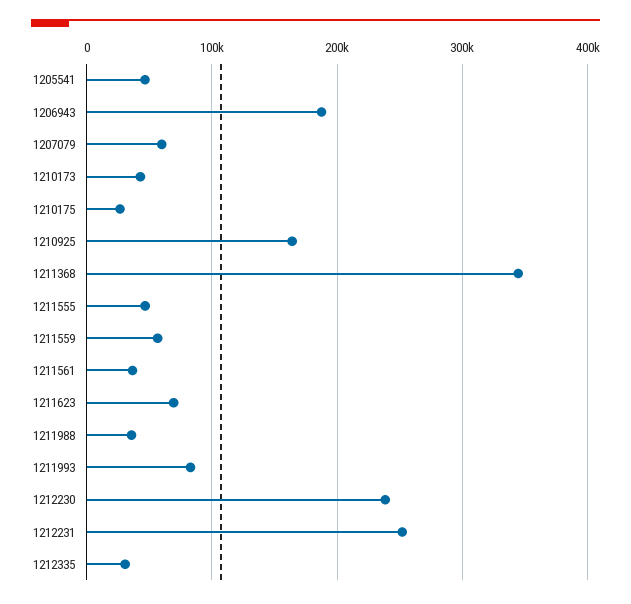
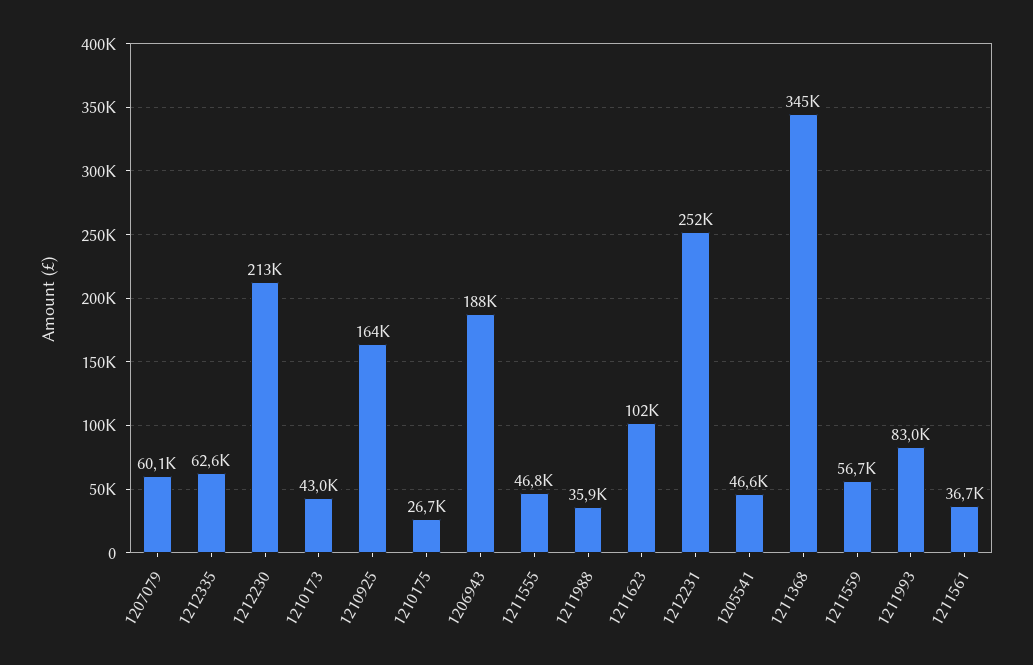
  {
    "1205541": 46600,
    "1206943": 188000,
    "1207079": 60100,
    "1210173": 43000,
    "1210175": 26700,
    "1210925": 164000,
    "1211368": 345000,
    "1211555": 46800,
    "1211559": 56700,
    "1211561": 36700,
-   "1211623": 70000,
+   "1211623": 102000,
    "1211988": 35900,
    "1211993": 83000,
-   "1212230": 240000,
+   "1212230": 213000,
    "1212231": 252000,
-   "1212335": 30000
+   "1212335": 62600
  }

